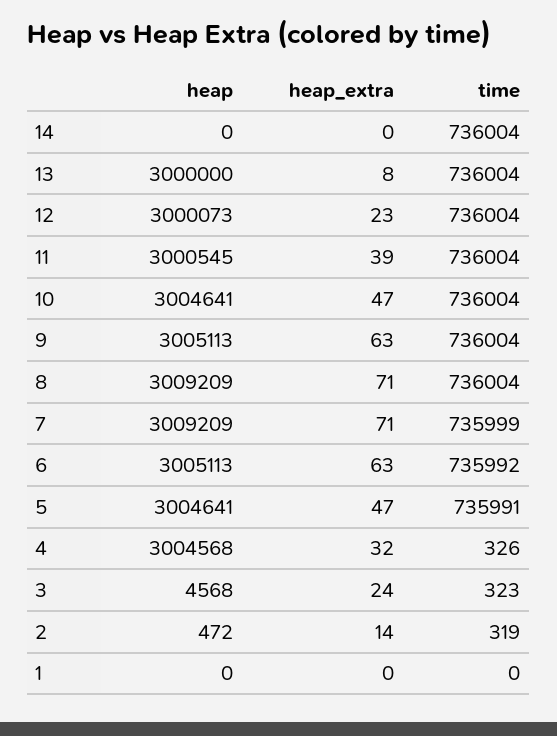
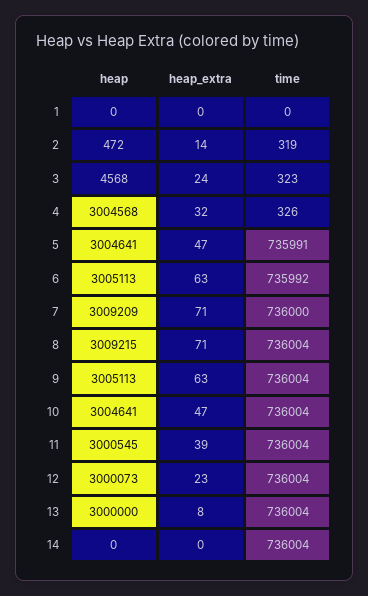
  {
    "heap": {
      "14": 0,
      "13": 3000000,
      "12": 3000073,
      "11": 3000545,
      "10": 3004641,
      "9": 3005113,
-     "8": 3009209,
+     "8": 3009215,
      "7": 3009209,
      "6": 3005113,
      "5": 3004641,
      "4": 3004568,
      "3": 4568,
      "2": 472,
      "1": 0
    },
    "heap_extra": {
      "14": 0,
      "13": 8,
      "12": 23,
      "11": 39,
      "10": 47,
      "9": 63,
      "8": 71,
      "7": 71,
      "6": 63,
      "5": 47,
      "4": 32,
      "3": 24,
      "2": 14,
      "1": 0
    },
    "time": {
      "14": 736004,
      "13": 736004,
      "12": 736004,
      "11": 736004,
      "10": 736004,
      "9": 736004,
      "8": 736004,
-     "7": 735999,
+     "7": 736000,
      "6": 735992,
      "5": 735991,
      "4": 326,
      "3": 323,
      "2": 319,
      "1": 0
    }
  }

